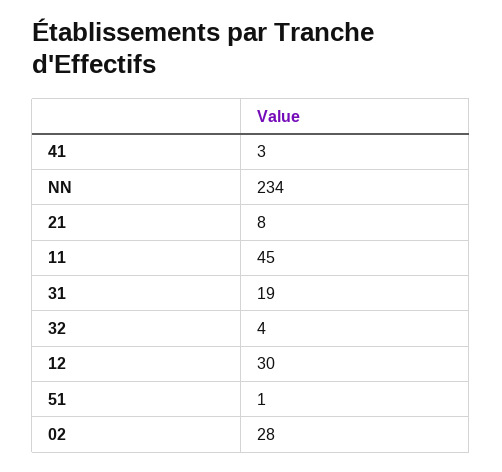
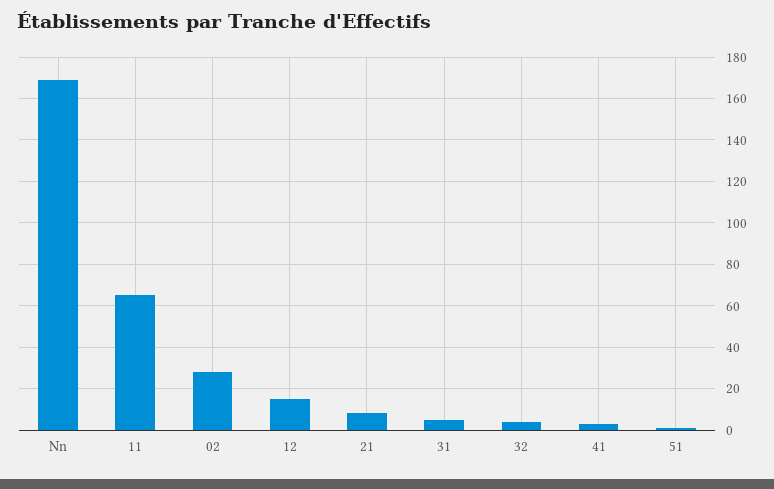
  {
    "41": 3,
-   "NN": 234,
+   "NN": 170,
    "21": 8,
-   "11": 45,
+   "11": 65,
-   "31": 19,
+   "31": 5,
    "32": 4,
-   "12": 30,
+   "12": 15,
    "51": 1,
    "02": 28
  }

